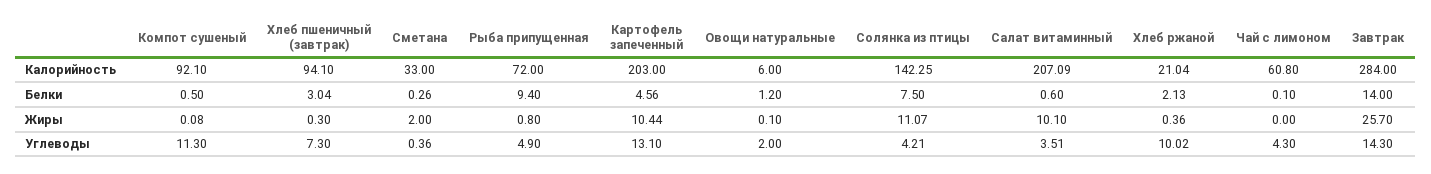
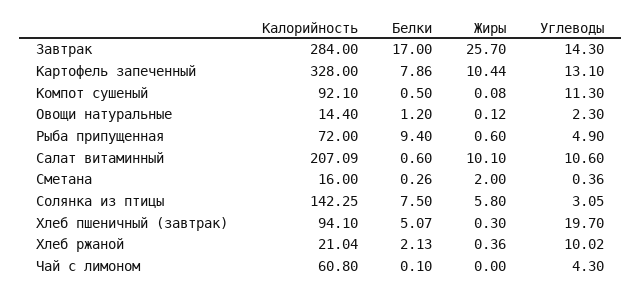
  {
    "Компот сушеный": {
      "Калорийность": 92.1,
      "Белки": 0.5,
      "Жиры": 0.08,
      "Углеводы": 11.3
    },
    "Хлеб пшеничный (завтрак)": {
      "Калорийность": 94.1,
-     "Белки": 3.04,
+     "Белки": 5.07,
      "Жиры": 0.3,
-     "Углеводы": 7.3
+     "Углеводы": 19.7
    },
    "Сметана": {
-     "Калорийность": 33,
+     "Калорийность": 16,
      "Белки": 0.26,
      "Жиры": 2,
      "Углеводы": 0.36
    },
    "Рыба припущенная": {
      "Калорийность": 72,
      "Белки": 9.4,
-     "Жиры": 0.8,
+     "Жиры": 0.6,
      "Углеводы": 4.9
    },
    "Картофель запеченный": {
-     "Калорийность": 203,
+     "Калорийность": 328,
-     "Белки": 4.56,
+     "Белки": 7.86,
      "Жиры": 10.44,
      "Углеводы": 13.1
    },
    "Овощи натуральные": {
-     "Калорийность": 6,
+     "Калорийность": 14.4,
      "Белки": 1.2,
-     "Жиры": 0.1,
+     "Жиры": 0.12,
-     "Углеводы": 2
+     "Углеводы": 2.3
    },
    "Солянка из птицы": {
      "Калорийность": 142.25,
      "Белки": 7.5,
-     "Жиры": 11.07,
+     "Жиры": 5.8,
-     "Углеводы": 4.21
+     "Углеводы": 3.05
    },
    "Салат витаминный": {
      "Калорийность": 207.09,
      "Белки": 0.6,
      "Жиры": 10.1,
-     "Углеводы": 3.51
+     "Углеводы": 10.6
    },
    "Хлеб ржаной": {
      "Калорийность": 21.04,
      "Белки": 2.13,
      "Жиры": 0.36,
      "Углеводы": 10.02
    },
    "Чай с лимоном": {
      "Калорийность": 60.8,
      "Белки": 0.1,
      "Жиры": 0,
      "Углеводы": 4.3
    },
    "Завтрак": {
      "Калорийность": 284,
-     "Белки": 14,
+     "Белки": 17,
      "Жиры": 25.7,
      "Углеводы": 14.3
    }
  }

